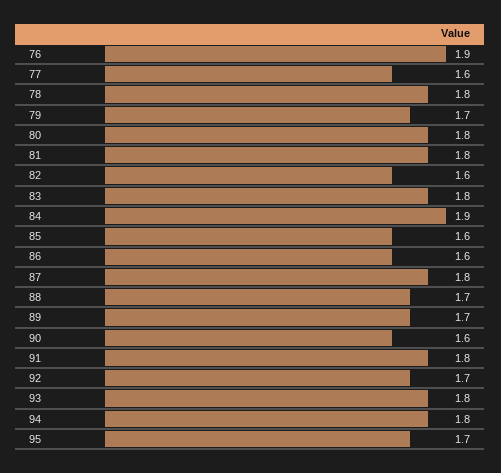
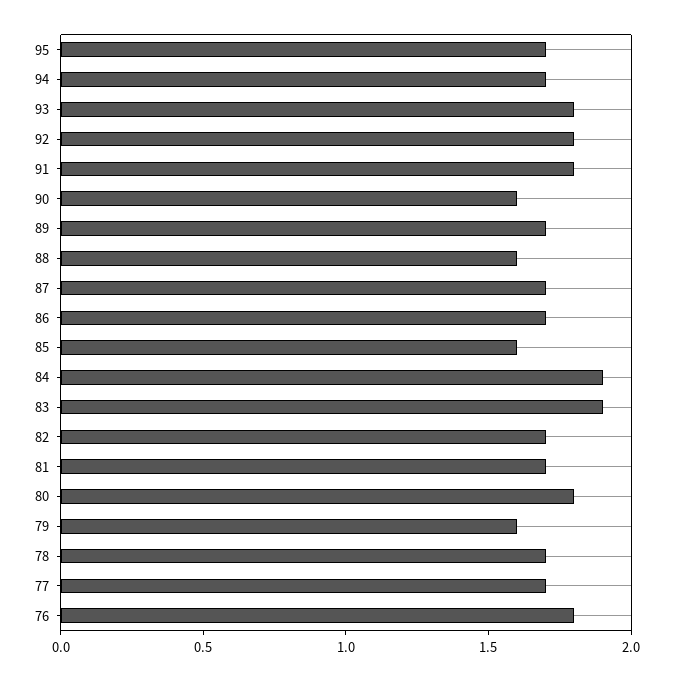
  {
-   "76": 1.9,
+   "76": 1.8,
-   "77": 1.6,
+   "77": 1.7,
-   "78": 1.8,
+   "78": 1.7,
-   "79": 1.7,
+   "79": 1.6,
    "80": 1.8,
-   "81": 1.8,
+   "81": 1.7,
-   "82": 1.6,
+   "82": 1.7,
-   "83": 1.8,
+   "83": 1.9,
    "84": 1.9,
    "85": 1.6,
-   "86": 1.6,
+   "86": 1.7,
-   "87": 1.8,
+   "87": 1.7,
-   "88": 1.7,
+   "88": 1.6,
    "89": 1.7,
    "90": 1.6,
    "91": 1.8,
-   "92": 1.7,
+   "92": 1.8,
    "93": 1.8,
-   "94": 1.8,
+   "94": 1.7,
    "95": 1.7
  }

